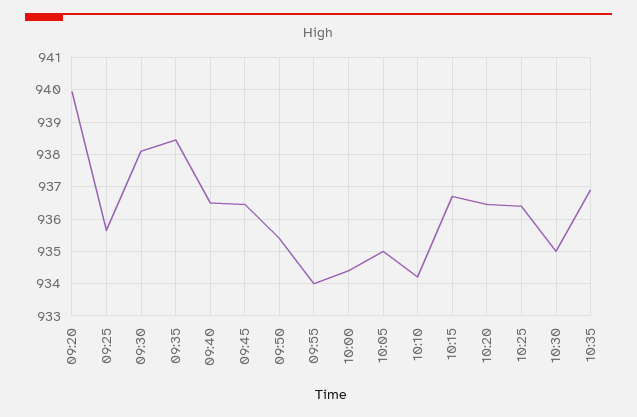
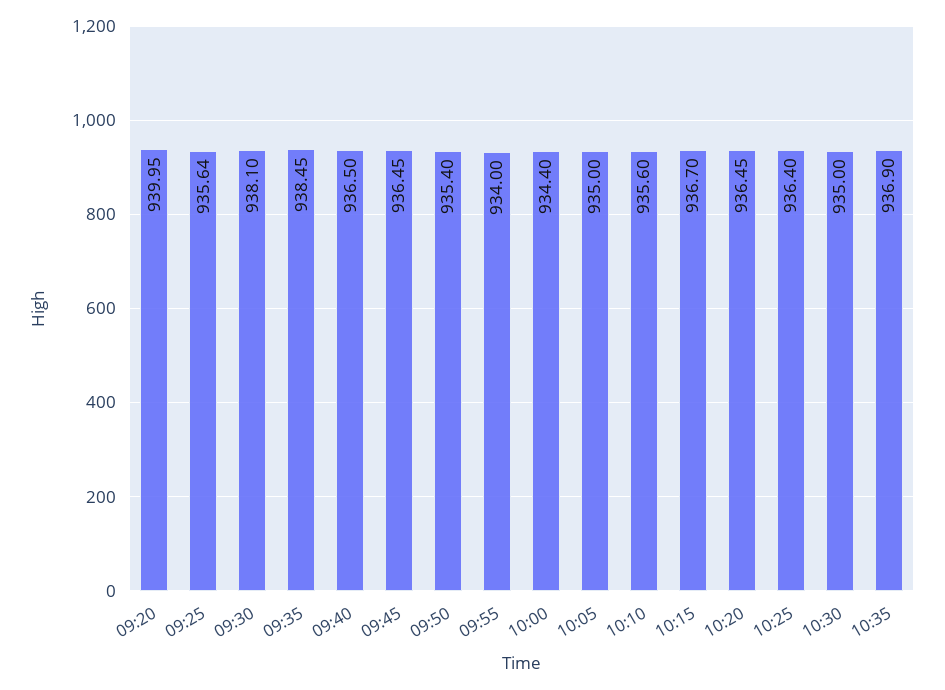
  {
    "09:20": 939.95,
    "09:25": 935.64,
    "09:30": 938.1,
    "09:35": 938.45,
    "09:40": 936.5,
    "09:45": 936.45,
    "09:50": 935.4,
    "09:55": 934,
    "10:00": 934.4,
    "10:05": 935,
-   "10:10": 934.2,
+   "10:10": 935.6,
    "10:15": 936.7,
    "10:20": 936.45,
    "10:25": 936.4,
    "10:30": 935,
    "10:35": 936.9
  }

